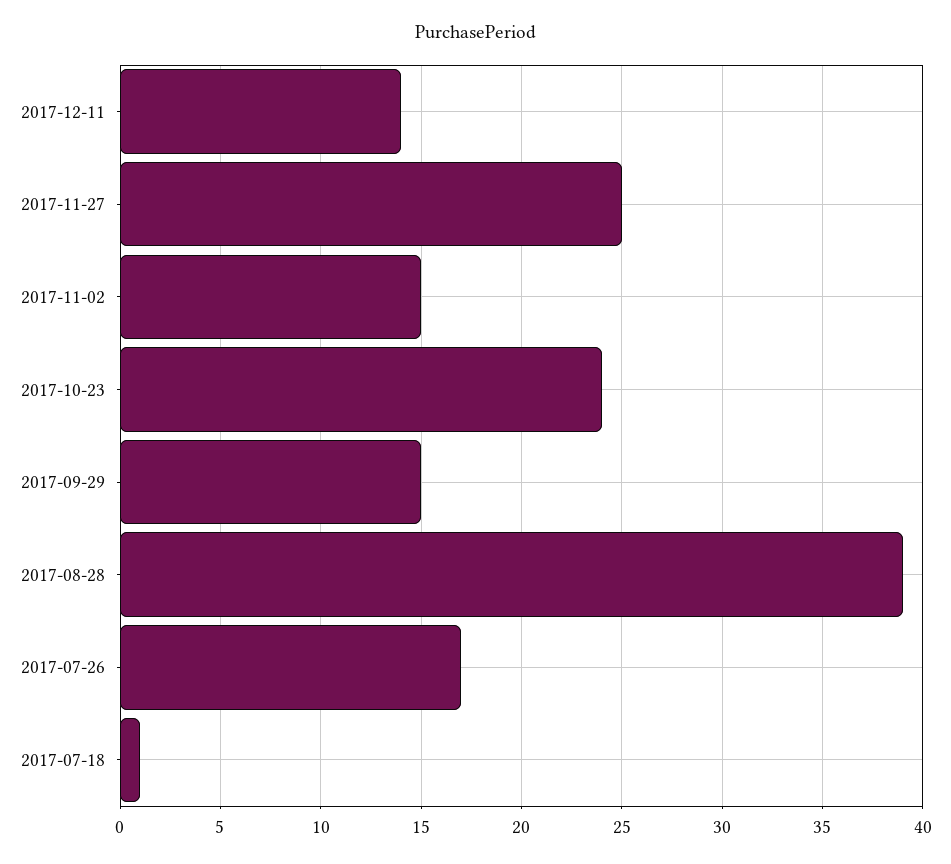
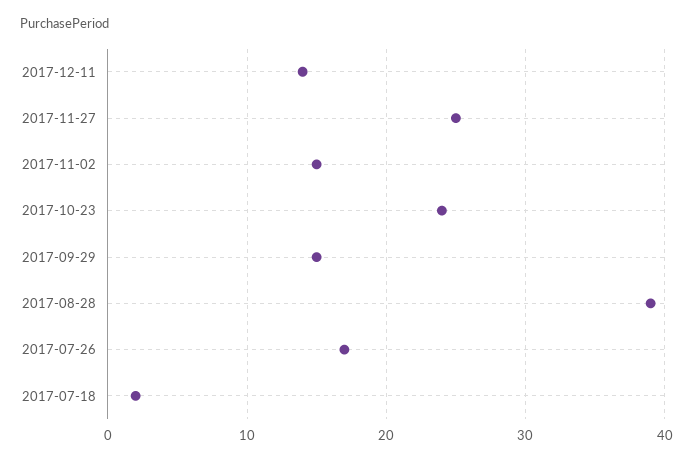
  {
    "2017-12-11": 14,
    "2017-11-27": 25,
    "2017-11-02": 15,
    "2017-10-23": 24,
    "2017-09-29": 15,
    "2017-08-28": 39,
    "2017-07-26": 17,
-   "2017-07-18": 1
+   "2017-07-18": 2
  }

